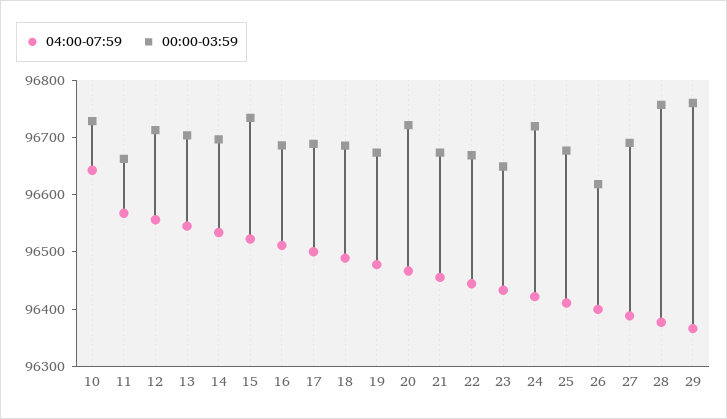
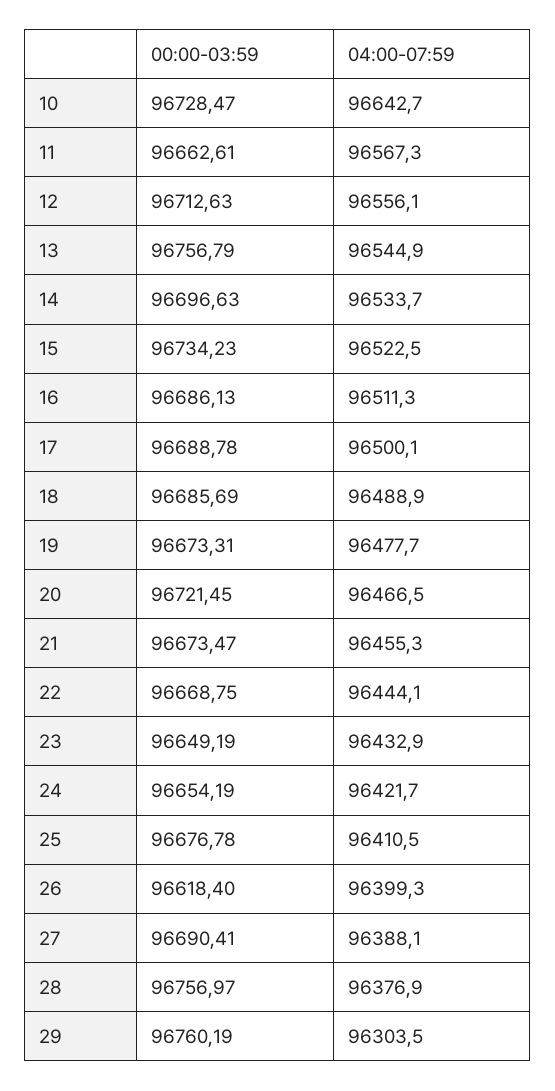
  {
    "04:00-07:59": {
      "10": 96642.7,
      "11": 96567.3,
      "12": 96556.1,
      "13": 96544.9,
      "14": 96533.7,
      "15": 96522.5,
      "16": 96511.3,
      "17": 96500.1,
      "18": 96488.9,
      "19": 96477.7,
      "20": 96466.5,
      "21": 96455.3,
      "22": 96444.1,
      "23": 96432.9,
      "24": 96421.7,
      "25": 96410.5,
      "26": 96399.3,
      "27": 96388.1,
      "28": 96376.9,
-     "29": 96360
+     "29": 96303.5
    },
    "00:00-03:59": {
      "10": 96728.47,
      "11": 96662.61,
      "12": 96712.63,
-     "13": 96700,
+     "13": 96756.79,
      "14": 96696.63,
      "15": 96734.23,
      "16": 96686.13,
      "17": 96688.78,
      "18": 96685.69,
      "19": 96673.31,
      "20": 96721.45,
      "21": 96673.47,
      "22": 96668.75,
      "23": 96649.19,
-     "24": 96720,
+     "24": 96654.19,
      "25": 96676.78,
      "26": 96618.4,
      "27": 96690.41,
      "28": 96756.97,
      "29": 96760.19
    }
  }

